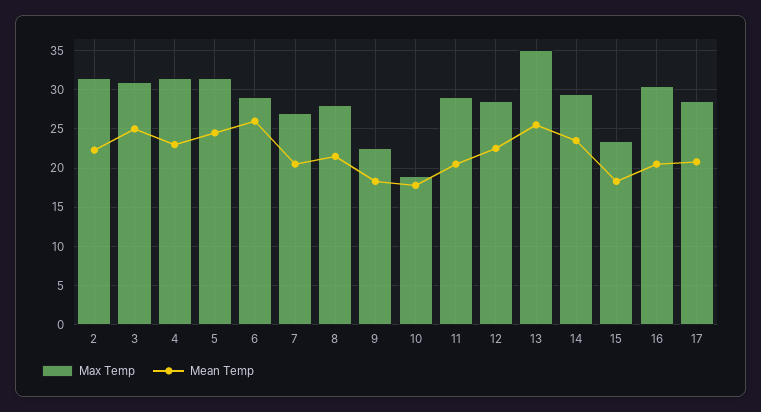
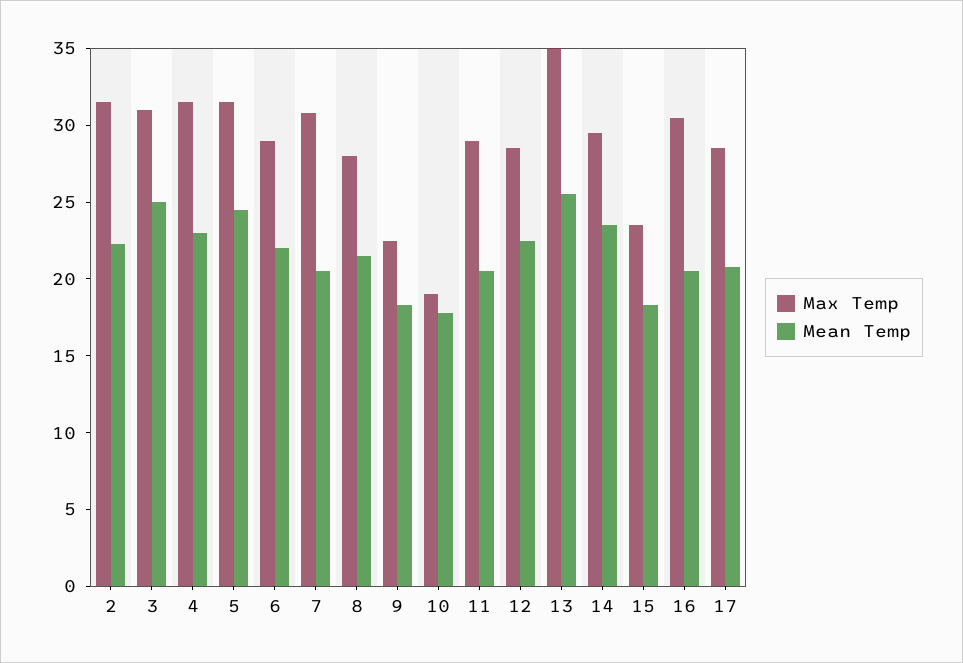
  {
    "Max Temp": {
      "2": 32,
      "3": 31,
      "4": 32,
      "5": 32,
      "6": 29,
-     "7": 27,
+     "7": 31,
      "8": 28,
      "9": 23,
      "10": 19,
      "11": 29,
      "12": 29,
      "13": 35,
      "14": 30,
      "15": 24,
      "16": 31,
      "17": 29
    },
    "Mean Temp": {
      "2": 22,
      "3": 25,
      "4": 23,
      "5": 25,
-     "6": 26,
+     "6": 22,
      "7": 21,
      "8": 22,
      "9": 18,
      "10": 18,
      "11": 21,
      "12": 23,
      "13": 26,
      "14": 24,
      "15": 18,
      "16": 21,
      "17": 21
    }
  }

